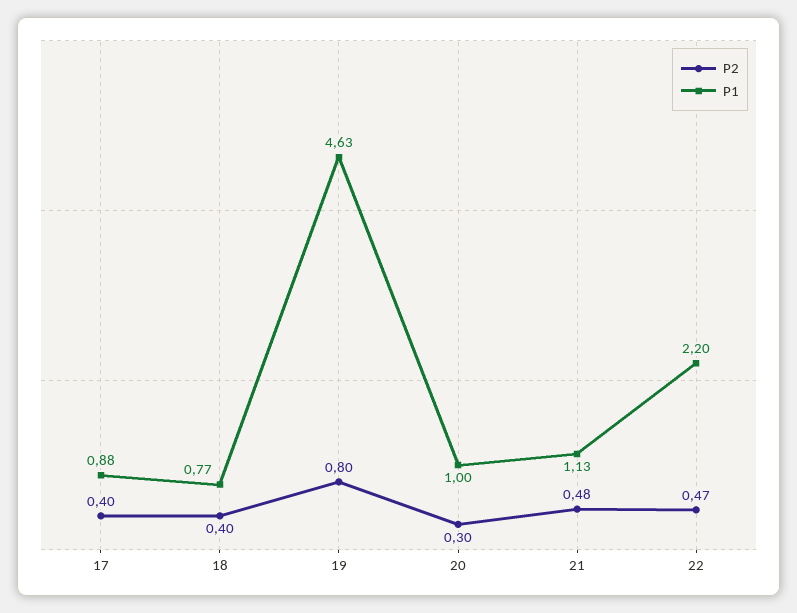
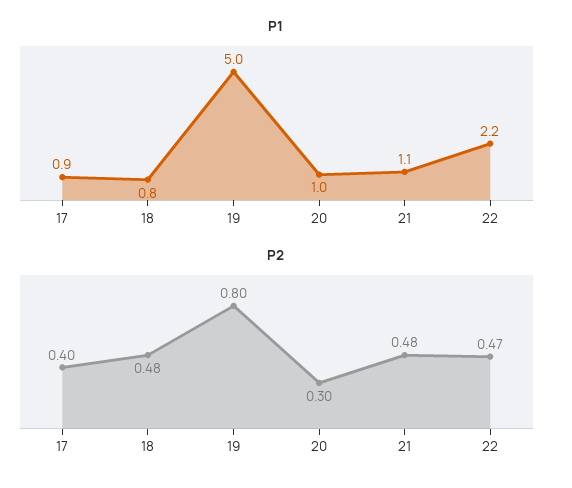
  {
    "P2": {
      "17": 0.4,
-     "18": 0.4,
+     "18": 0.48,
      "19": 0.8,
      "20": 0.3,
      "21": 0.48,
      "22": 0.47
    },
    "P1": {
      "17": 0.88,
      "18": 0.77,
-     "19": 4.63,
+     "19": 5,
      "20": 1,
      "21": 1.13,
      "22": 2.2
    }
  }

